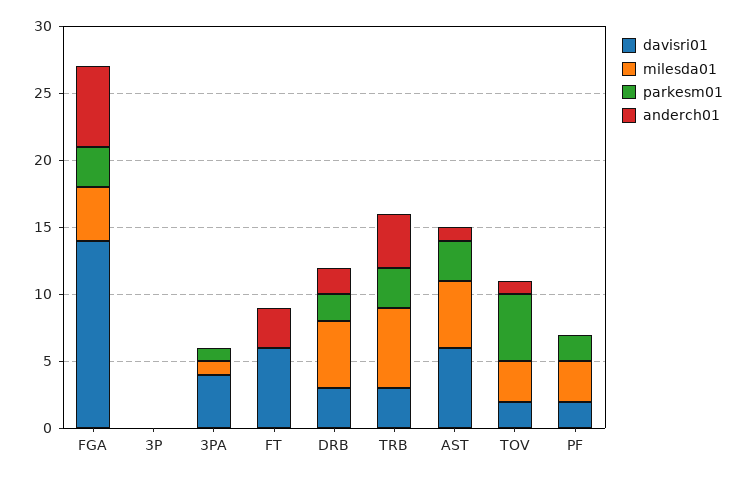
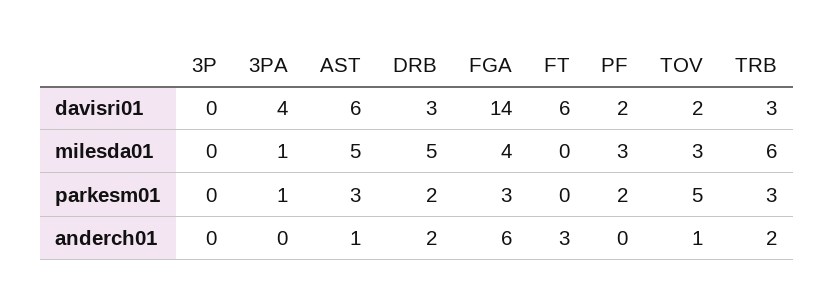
  {
    "davisri01": {
      "FGA": 14,
      "3P": 0,
      "3PA": 4,
      "FT": 6,
      "DRB": 3,
      "TRB": 3,
      "AST": 6,
      "TOV": 2,
      "PF": 2
    },
    "milesda01": {
      "FGA": 4,
      "3P": 0,
      "3PA": 1,
      "FT": 0,
      "DRB": 5,
      "TRB": 6,
      "AST": 5,
      "TOV": 3,
      "PF": 3
    },
    "parkesm01": {
      "FGA": 3,
      "3P": 0,
      "3PA": 1,
      "FT": 0,
      "DRB": 2,
      "TRB": 3,
      "AST": 3,
      "TOV": 5,
      "PF": 2
    },
    "anderch01": {
      "FGA": 6,
      "3P": 0,
      "3PA": 0,
      "FT": 3,
      "DRB": 2,
-     "TRB": 4,
+     "TRB": 2,
      "AST": 1,
      "TOV": 1,
      "PF": 0
    }
  }

